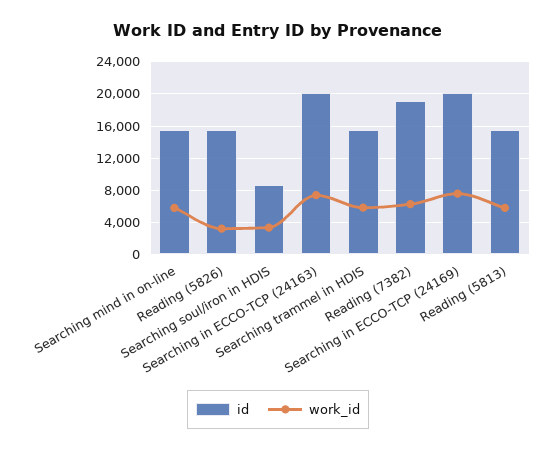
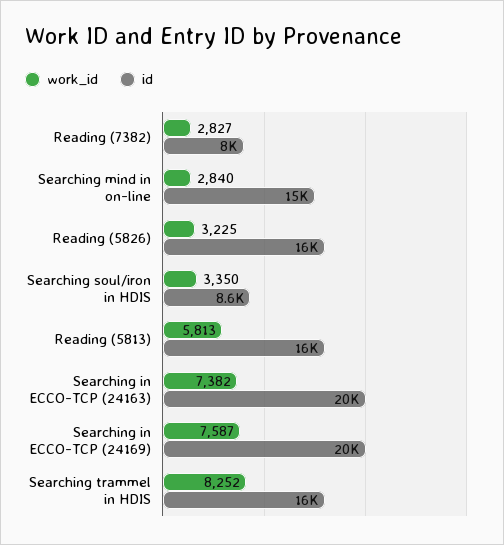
  {
    "id": {
      "Searching mind in on-line": 15000,
      "Reading (5826)": 16000,
      "Searching soul/iron in HDIS": 8600,
      "Searching in ECCO-TCP (24163)": 20000,
      "Searching trammel in HDIS": 16000,
-     "Reading (7382)": 19000,
+     "Reading (7382)": 8000,
      "Searching in ECCO-TCP (24169)": 20000,
      "Reading (5813)": 16000
    },
    "work_id": {
-     "Searching mind in on-line": 6000,
+     "Searching mind in on-line": 2840,
      "Reading (5826)": 3225,
      "Searching soul/iron in HDIS": 3350,
      "Searching in ECCO-TCP (24163)": 7382,
-     "Searching trammel in HDIS": 6000,
+     "Searching trammel in HDIS": 8252,
-     "Reading (7382)": 6000,
+     "Reading (7382)": 2827,
      "Searching in ECCO-TCP (24169)": 7587,
      "Reading (5813)": 5813
    }
  }

